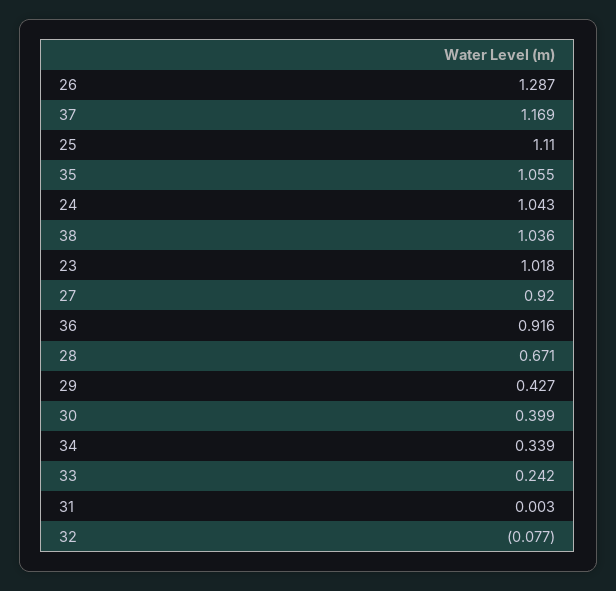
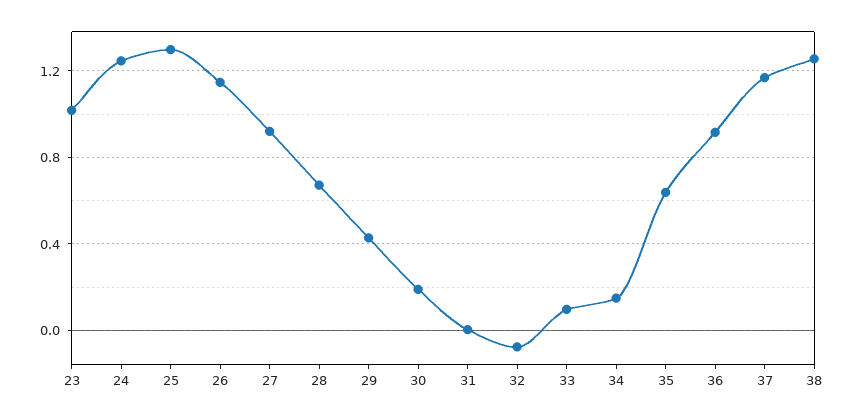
  {
-   "26": 1.287,
+   "26": 1.15,
    "37": 1.169,
-   "25": 1.11,
+   "25": 1.3,
-   "35": 1.055,
+   "35": 0.65,
-   "24": 1.043,
+   "24": 1.25,
-   "38": 1.036,
+   "38": 1.25,
    "23": 1.018,
    "27": 0.92,
    "36": 0.916,
    "28": 0.671,
    "29": 0.427,
-   "30": 0.399,
+   "30": 0.2,
-   "34": 0.339,
+   "34": 0.15,
-   "33": 0.242,
+   "33": 0.1,
    "31": 0.003,
    "32": -0.077
  }

